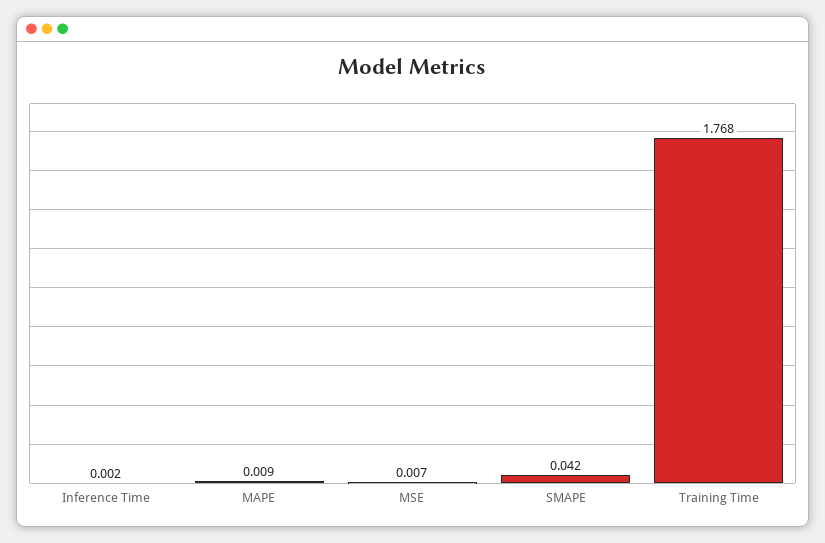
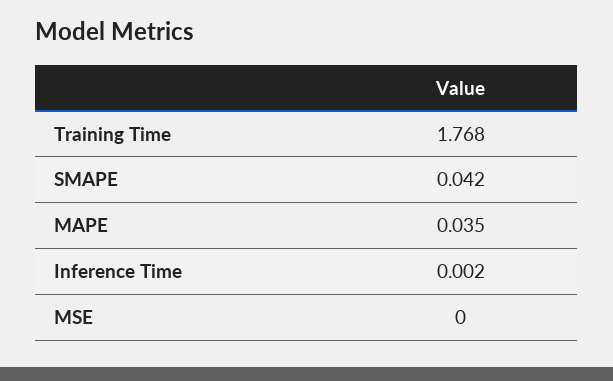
  {
    "Inference Time": 0.002,
-   "MAPE": 0.009,
+   "MAPE": 0.035,
-   "MSE": 0.007,
+   "MSE": 0,
    "SMAPE": 0.042,
    "Training Time": 1.768
  }

